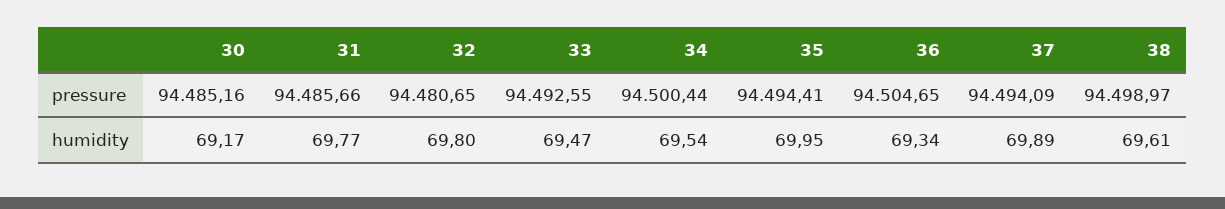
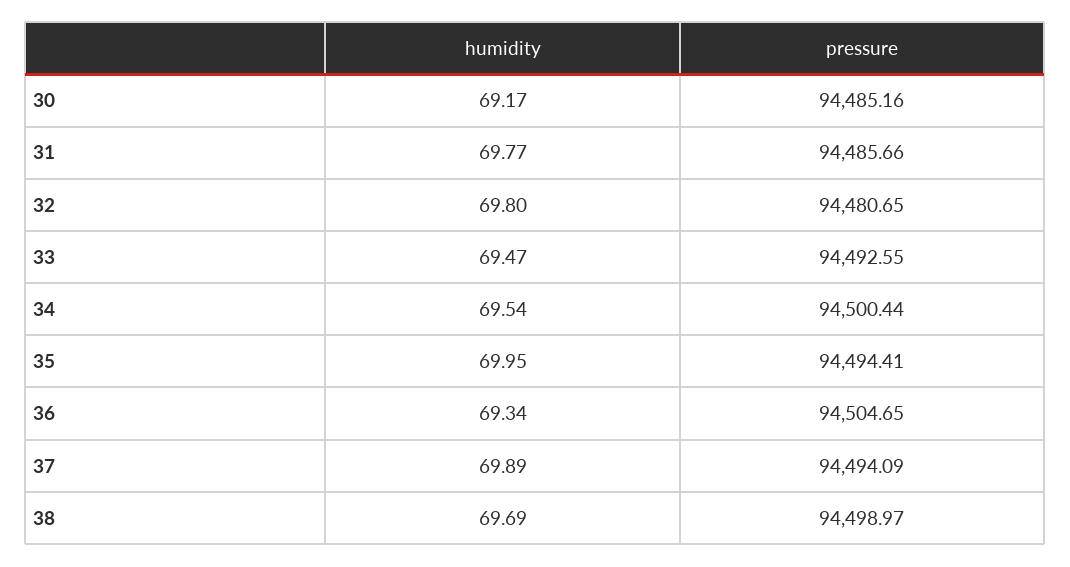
  {
    "30": {
      "pressure": 94485.16,
      "humidity": 69.17
    },
    "31": {
      "pressure": 94485.66,
      "humidity": 69.77
    },
    "32": {
      "pressure": 94480.65,
      "humidity": 69.8
    },
    "33": {
      "pressure": 94492.55,
      "humidity": 69.47
    },
    "34": {
      "pressure": 94500.44,
      "humidity": 69.54
    },
    "35": {
      "pressure": 94494.41,
      "humidity": 69.95
    },
    "36": {
      "pressure": 94504.65,
      "humidity": 69.34
    },
    "37": {
      "pressure": 94494.09,
      "humidity": 69.89
    },
    "38": {
      "pressure": 94498.97,
-     "humidity": 69.61
+     "humidity": 69.69
    }
  }

